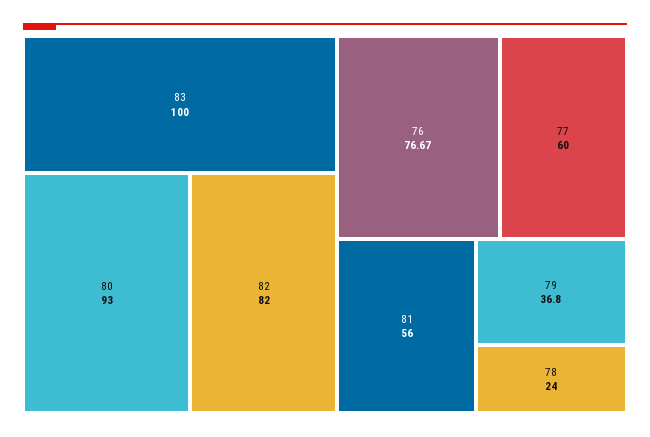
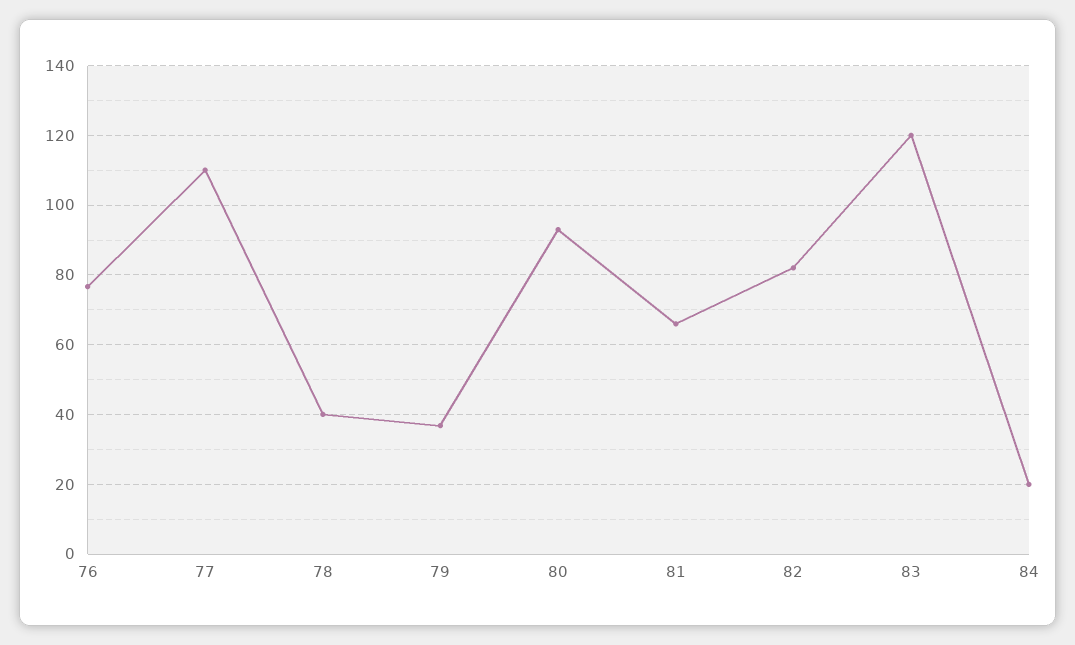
  {
-   "83": 100,
+   "83": 120,
    "80": 93,
    "82": 82,
    "76": 76.67,
-   "77": 60,
+   "77": 110,
-   "81": 56,
+   "81": 66,
    "79": 36.8,
-   "78": 24
+   "78": 40,
+   "84": 20
  }

